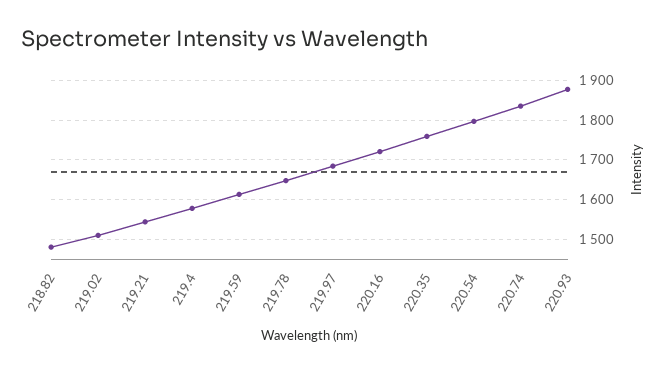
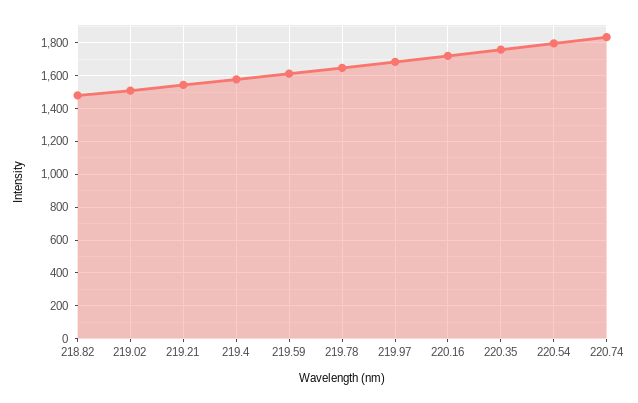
  {
    "218.82": 1480,
    "219.02": 1520,
    "219.21": 1540,
    "219.4": 1580,
    "219.59": 1620,
    "219.78": 1640,
    "219.97": 1680,
    "220.16": 1720,
    "220.35": 1760,
    "220.54": 1800,
-   "220.74": 1840,
+   "220.74": 1840
-   "220.93": 1880
  }

